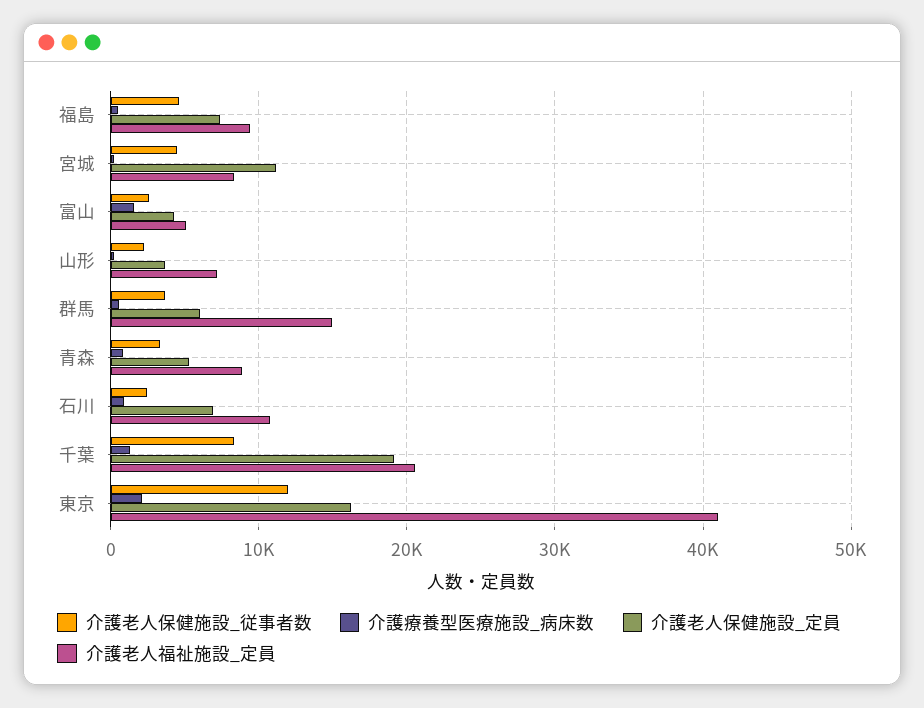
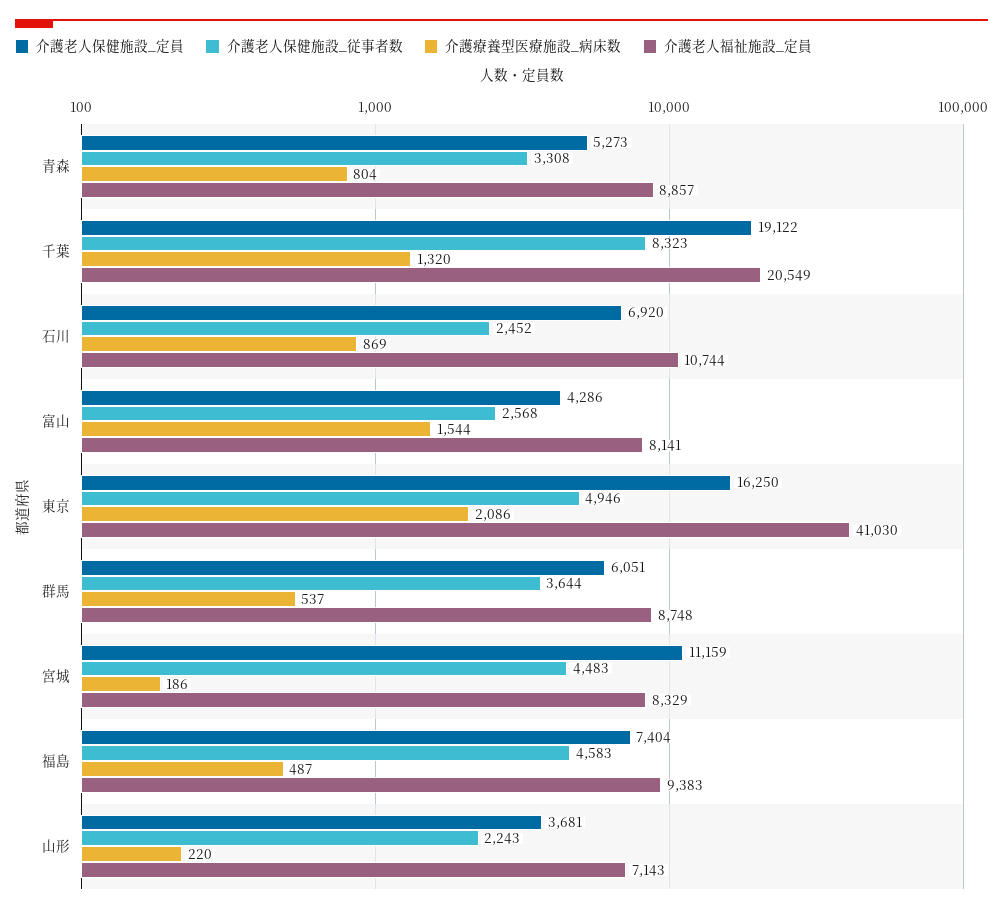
  {
    "介護老人保健施設_従事者数": {
      "福島": 4583,
      "宮城": 4483,
      "富山": 2568,
      "山形": 2243,
      "群馬": 3644,
      "青森": 3308,
      "石川": 2452,
      "千葉": 8323,
-     "東京": 12000
+     "東京": 4946
    },
    "介護療養型医療施設_病床数": {
      "福島": 487,
      "宮城": 186,
      "富山": 1544,
      "山形": 220,
      "群馬": 537,
      "青森": 804,
      "石川": 869,
      "千葉": 1320,
      "東京": 2086
    },
    "介護老人保健施設_定員": {
      "福島": 7404,
      "宮城": 11159,
      "富山": 4286,
      "山形": 3681,
      "群馬": 6051,
      "青森": 5273,
      "石川": 6920,
      "千葉": 19122,
      "東京": 16250
    },
    "介護老人福祉施設_定員": {
      "福島": 9383,
      "宮城": 8329,
-     "富山": 5000,
+     "富山": 8141,
      "山形": 7143,
-     "群馬": 15000,
+     "群馬": 8748,
      "青森": 8857,
      "石川": 10744,
      "千葉": 20549,
      "東京": 41030
    }
  }

